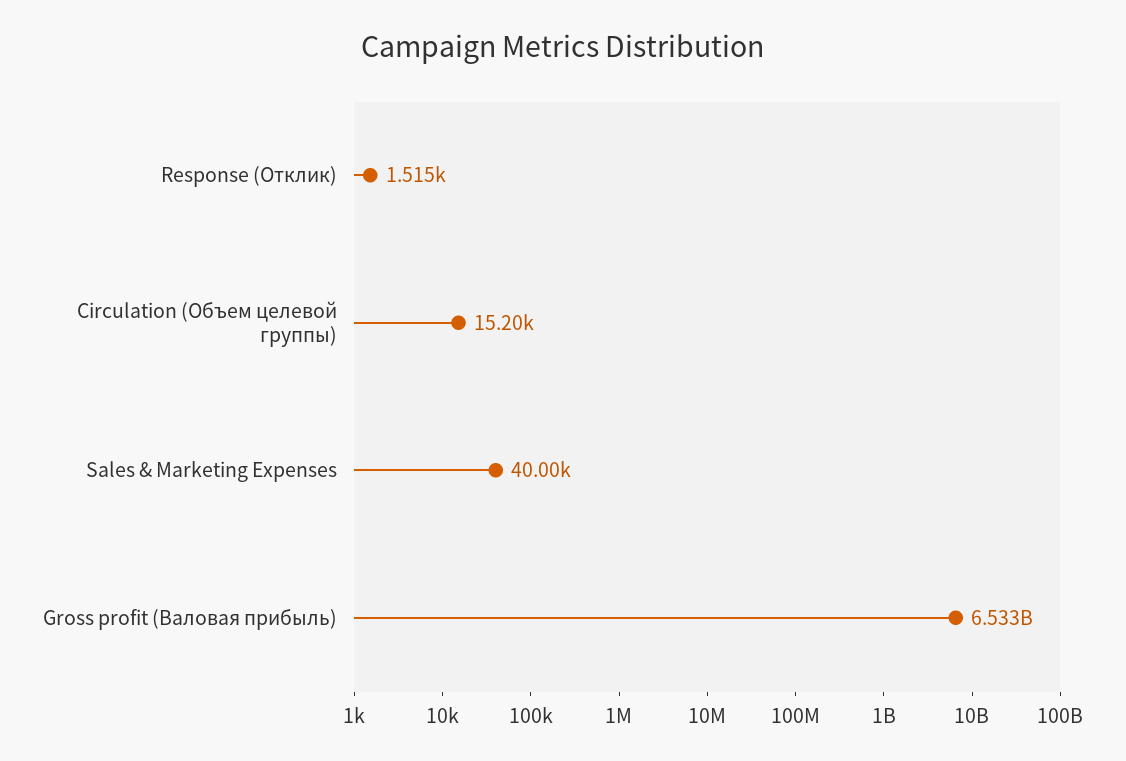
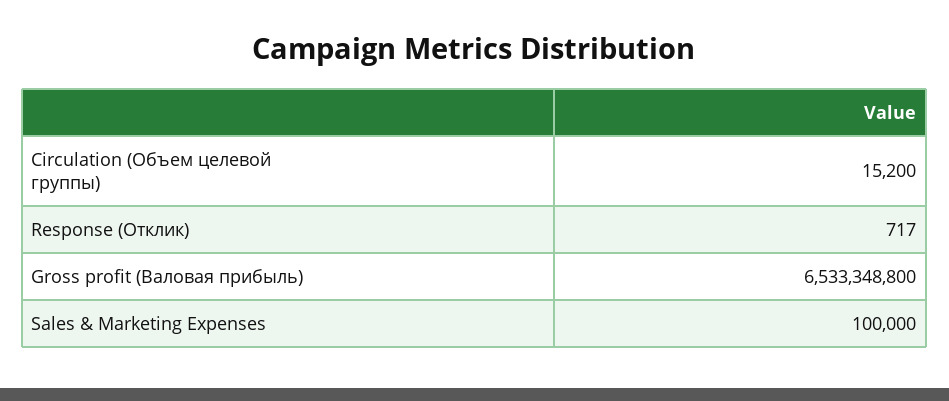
  {
-   "Response (Отклик)": 1515,
+   "Response (Отклик)": 717,
    "Circulation (Объем целевой группы)": 15200,
-   "Sales & Marketing Expenses": 40000,
+   "Sales & Marketing Expenses": 100000,
    "Gross profit (Валовая прибыль)": 6533348800
  }

